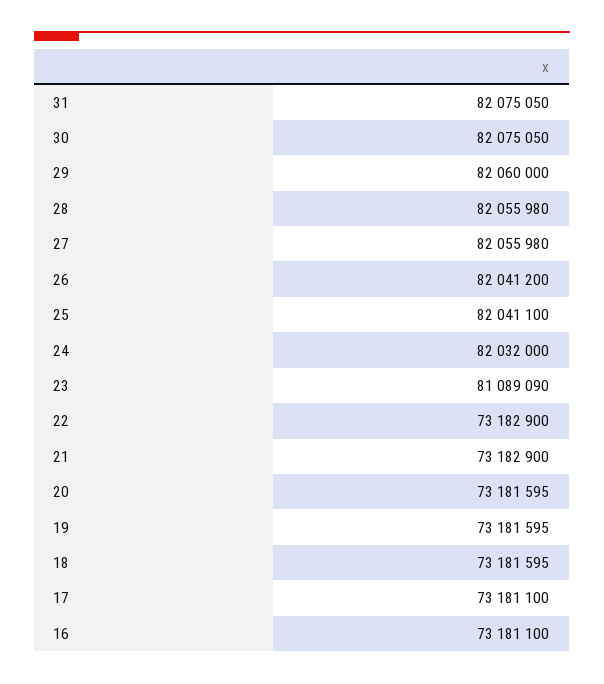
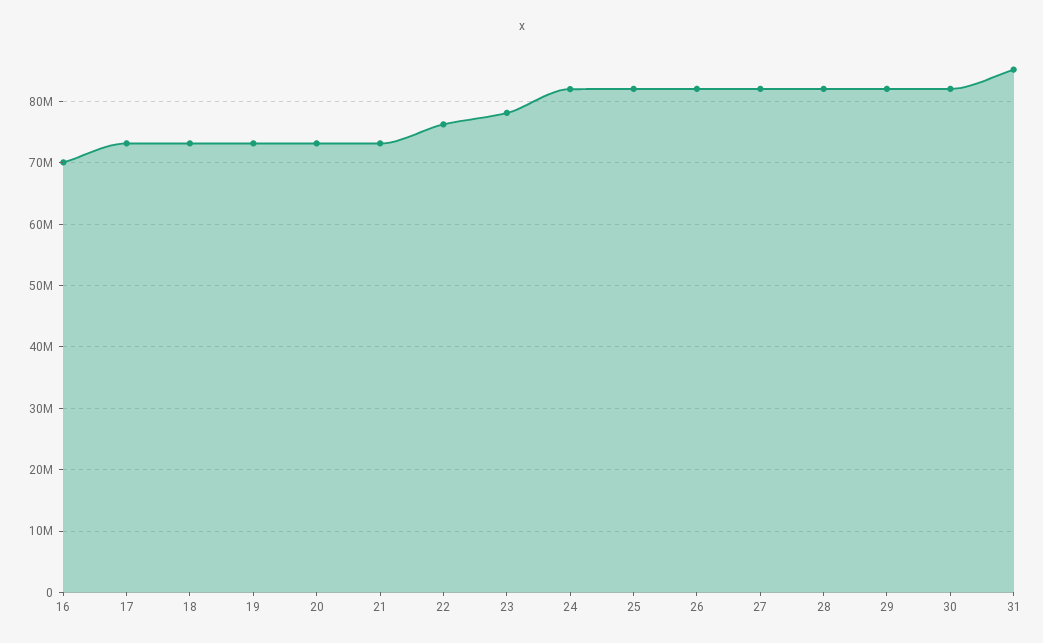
  {
-   "31": 82075050,
+   "31": 85000000,
    "30": 82075050,
    "29": 82060000,
    "28": 82055980,
    "27": 82055980,
    "26": 82041200,
    "25": 82041100,
    "24": 82032000,
-   "23": 81089090,
+   "23": 78000000,
-   "22": 73182900,
+   "22": 76000000,
    "21": 73182900,
    "20": 73181595,
    "19": 73181595,
    "18": 73181595,
    "17": 73181100,
-   "16": 73181100
+   "16": 70000000
  }

